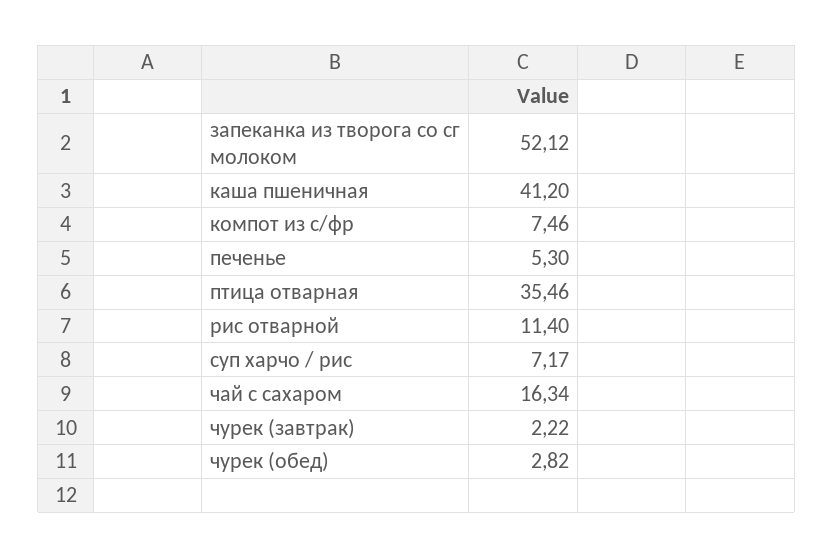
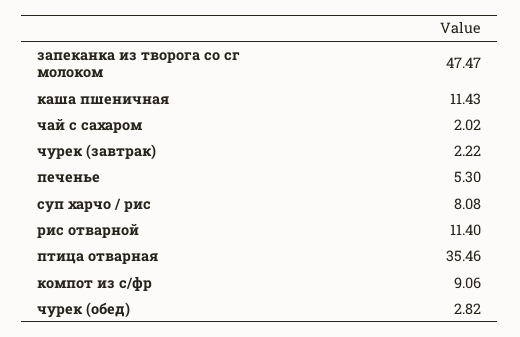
  {
-   "запеканка из творога со сг молоком": 52.12,
+   "запеканка из творога со сг молоком": 47.47,
-   "каша пшеничная": 41.2,
+   "каша пшеничная": 11.43,
-   "компот из с/фр": 7.46,
+   "компот из с/фр": 9.06,
    "печенье": 5.3,
    "птица отварная": 35.46,
    "рис отварной": 11.4,
-   "суп харчо / рис": 7.17,
+   "суп харчо / рис": 8.08,
-   "чай с сахаром": 16.34,
+   "чай с сахаром": 2.02,
    "чурек (завтрак)": 2.22,
    "чурек (обед)": 2.82
  }

